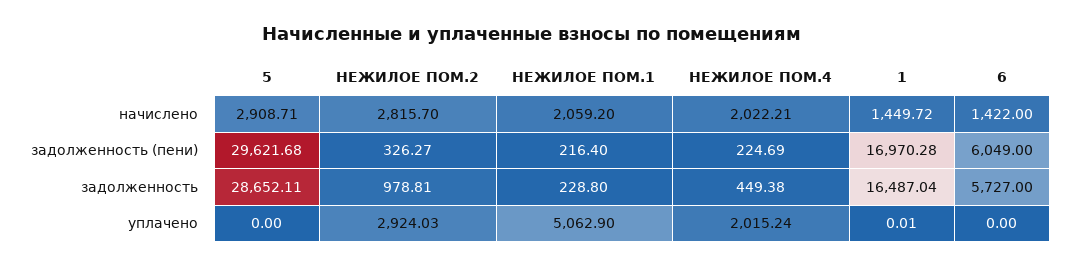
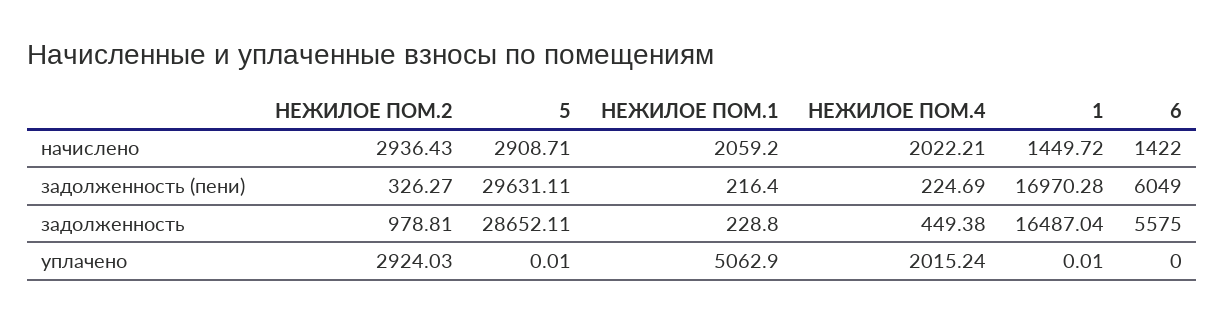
  {
    "5": {
      "начислено": 2908.71,
-     "задолженность (пени)": 29621.68,
+     "задолженность (пени)": 29631.11,
      "задолженность": 28652.11,
-     "уплачено": 0
+     "уплачено": 0.01
    },
    "НЕЖИЛОЕ ПОМ.2": {
-     "начислено": 2815.7,
+     "начислено": 2936.43,
      "задолженность (пени)": 326.27,
      "задолженность": 978.81,
      "уплачено": 2924.03
    },
    "НЕЖИЛОЕ ПОМ.1": {
      "начислено": 2059.2,
      "задолженность (пени)": 216.4,
      "задолженность": 228.8,
      "уплачено": 5062.9
    },
    "НЕЖИЛОЕ ПОМ.4": {
      "начислено": 2022.21,
      "задолженность (пени)": 224.69,
      "задолженность": 449.38,
      "уплачено": 2015.24
    },
    "1": {
      "начислено": 1449.72,
      "задолженность (пени)": 16970.28,
      "задолженность": 16487.04,
      "уплачено": 0.01
    },
    "6": {
      "начислено": 1422,
      "задолженность (пени)": 6049,
-     "задолженность": 5727,
+     "задолженность": 5575,
      "уплачено": 0
    }
  }

